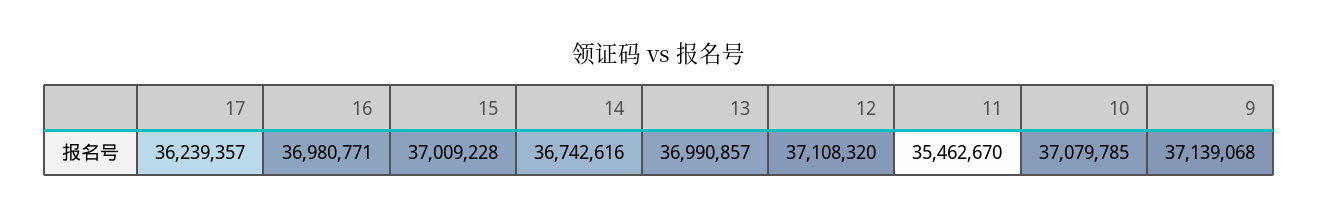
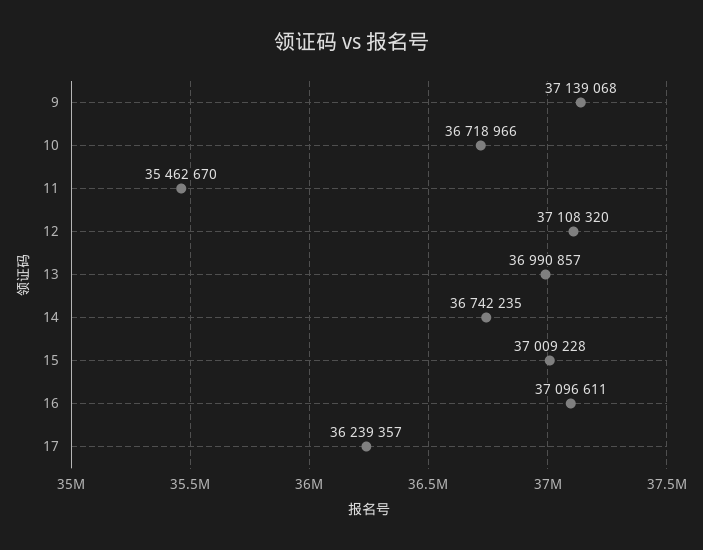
  {
    "17": 36239357,
-   "16": 36980771,
+   "16": 37096611,
    "15": 37009228,
-   "14": 36742616,
+   "14": 36742235,
    "13": 36990857,
    "12": 37108320,
    "11": 35462670,
-   "10": 37079785,
+   "10": 36718966,
    "9": 37139068
  }

